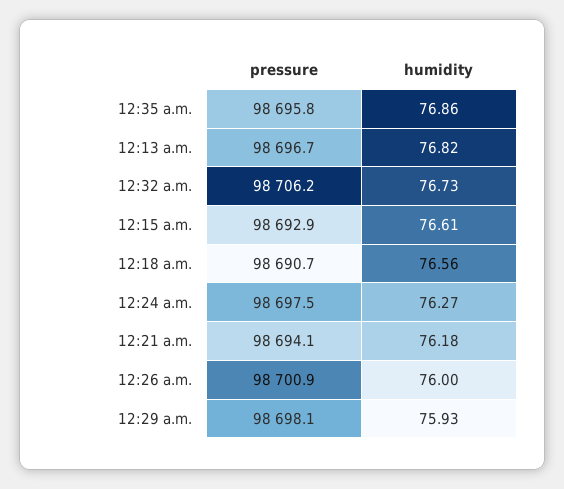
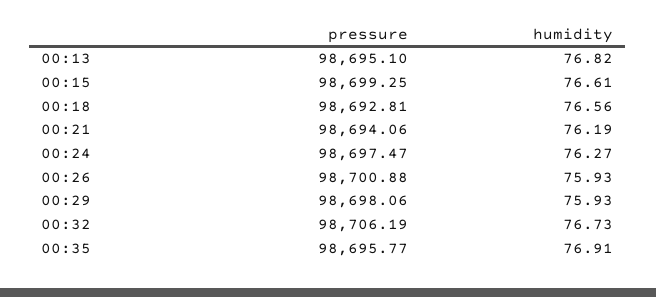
  {
    "pressure": {
      "12:35 a.m.": 98695.77,
-     "12:13 a.m.": 98696.7,
+     "12:13 a.m.": 98695.1,
      "12:32 a.m.": 98706.19,
-     "12:15 a.m.": 98692.9,
+     "12:15 a.m.": 98699.25,
-     "12:18 a.m.": 98690.7,
+     "12:18 a.m.": 98692.81,
      "12:24 a.m.": 98697.47,
      "12:21 a.m.": 98694.06,
      "12:26 a.m.": 98700.88,
      "12:29 a.m.": 98698.06
    },
    "humidity": {
-     "12:35 a.m.": 76.86,
+     "12:35 a.m.": 76.91,
      "12:13 a.m.": 76.82,
      "12:32 a.m.": 76.73,
      "12:15 a.m.": 76.61,
      "12:18 a.m.": 76.56,
      "12:24 a.m.": 76.27,
-     "12:21 a.m.": 76.18,
+     "12:21 a.m.": 76.19,
-     "12:26 a.m.": 76,
+     "12:26 a.m.": 75.93,
      "12:29 a.m.": 75.93
    }
  }

